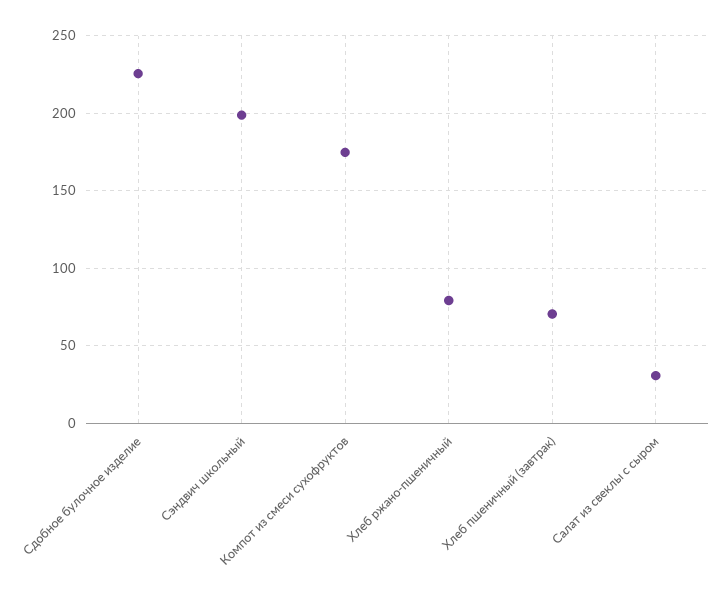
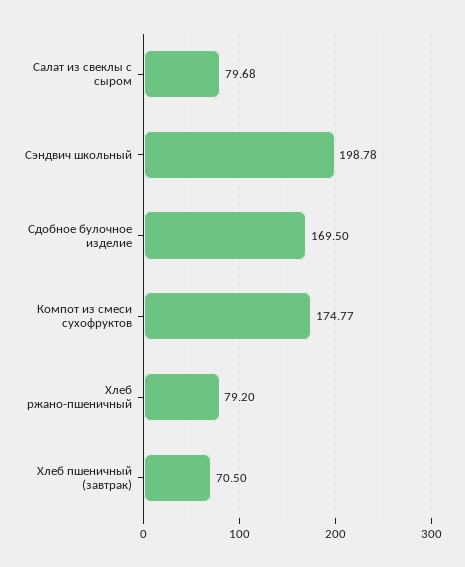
  {
-   "Сдобное булочное изделие": 225,
+   "Сдобное булочное изделие": 169.5,
    "Сэндвич школьный": 198.78,
    "Компот из смеси сухофруктов": 174.77,
    "Хлеб ржано-пшеничный": 79.2,
    "Хлеб пшеничный (завтрак)": 70.5,
-   "Салат из свеклы с сыром": 30
+   "Салат из свеклы с сыром": 79.68
  }

